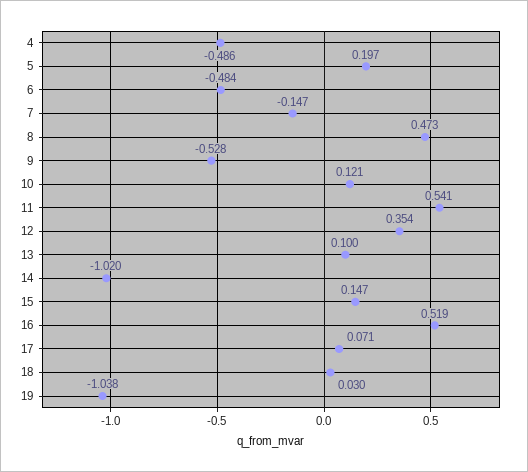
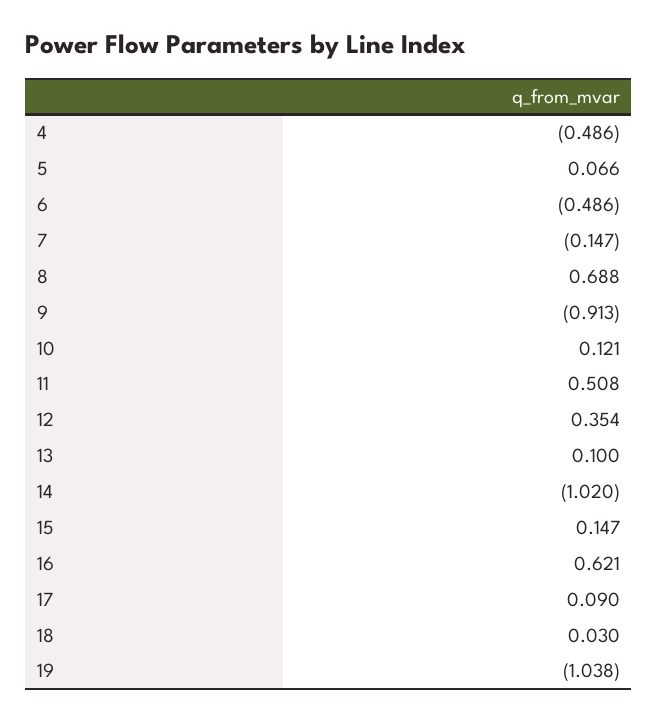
  {
    "4": -0.486,
-   "5": 0.197,
+   "5": 0.066,
-   "6": -0.484,
+   "6": -0.486,
    "7": -0.147,
-   "8": 0.473,
+   "8": 0.688,
-   "9": -0.528,
+   "9": -0.913,
    "10": 0.121,
-   "11": 0.541,
+   "11": 0.508,
    "12": 0.354,
    "13": 0.1,
    "14": -1.02,
    "15": 0.147,
-   "16": 0.519,
+   "16": 0.621,
-   "17": 0.071,
+   "17": 0.09,
    "18": 0.03,
    "19": -1.038
  }

